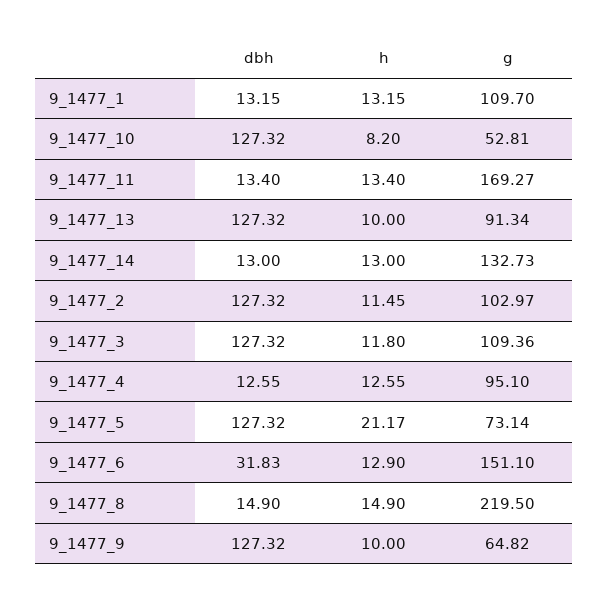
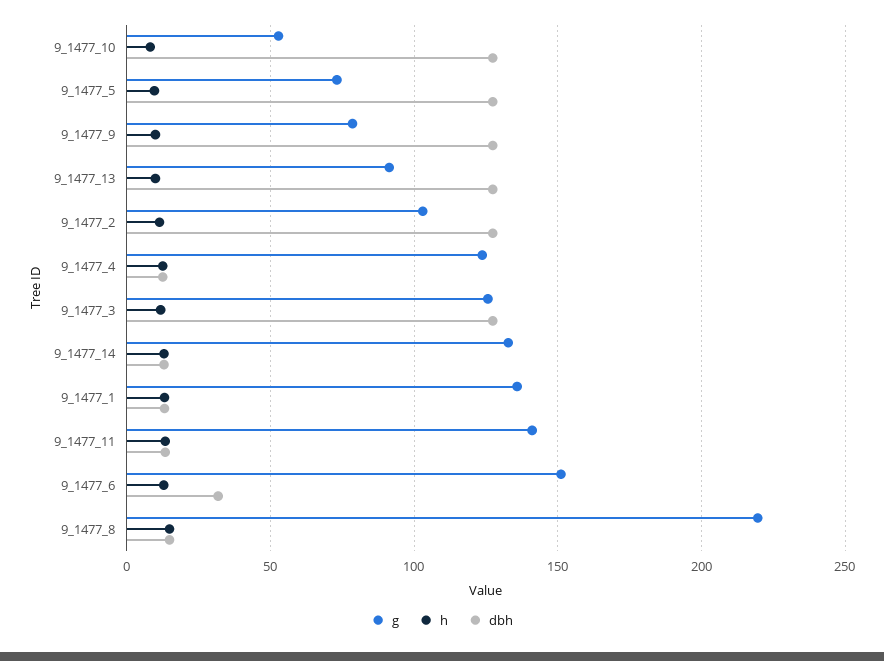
  {
    "dbh": {
      "9_1477_1": 13.15,
      "9_1477_10": 127.32,
      "9_1477_11": 13.4,
      "9_1477_13": 127.32,
      "9_1477_14": 13,
      "9_1477_2": 127.32,
      "9_1477_3": 127.32,
      "9_1477_4": 12.55,
      "9_1477_5": 127.32,
      "9_1477_6": 31.83,
      "9_1477_8": 14.9,
      "9_1477_9": 127.32
    },
    "h": {
      "9_1477_1": 13.15,
      "9_1477_10": 8.2,
      "9_1477_11": 13.4,
      "9_1477_13": 10,
      "9_1477_14": 13,
      "9_1477_2": 11.45,
      "9_1477_3": 11.8,
      "9_1477_4": 12.55,
-     "9_1477_5": 21.17,
+     "9_1477_5": 10,
      "9_1477_6": 12.9,
      "9_1477_8": 14.9,
      "9_1477_9": 10
    },
    "g": {
-     "9_1477_1": 109.7,
+     "9_1477_1": 135,
      "9_1477_10": 52.81,
-     "9_1477_11": 169.27,
+     "9_1477_11": 140,
      "9_1477_13": 91.34,
      "9_1477_14": 132.73,
      "9_1477_2": 102.97,
-     "9_1477_3": 109.36,
+     "9_1477_3": 125,
-     "9_1477_4": 95.1,
+     "9_1477_4": 125,
      "9_1477_5": 73.14,
      "9_1477_6": 151.1,
      "9_1477_8": 219.5,
-     "9_1477_9": 64.82
+     "9_1477_9": 80
    }
  }

